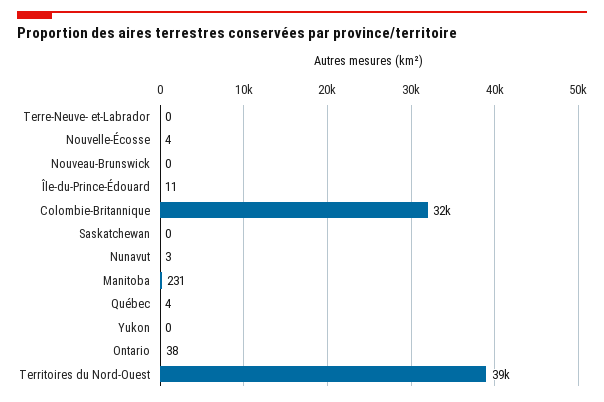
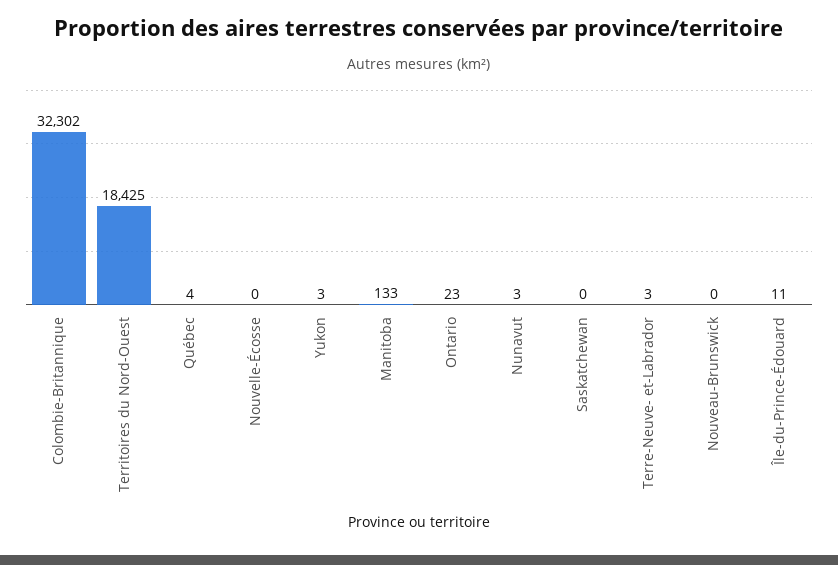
  {
-   "Terre-Neuve- et-Labrador": 0,
+   "Terre-Neuve- et-Labrador": 3,
-   "Nouvelle-Écosse": 4,
+   "Nouvelle-Écosse": 0,
    "Nouveau-Brunswick": 0,
    "Île-du-Prince-Édouard": 11,
    "Colombie-Britannique": 32302,
    "Saskatchewan": 0,
    "Nunavut": 3,
-   "Manitoba": 231,
+   "Manitoba": 133,
    "Québec": 4,
-   "Yukon": 0,
+   "Yukon": 3,
-   "Ontario": 38,
+   "Ontario": 23,
-   "Territoires du Nord-Ouest": 39000
+   "Territoires du Nord-Ouest": 18425
  }

